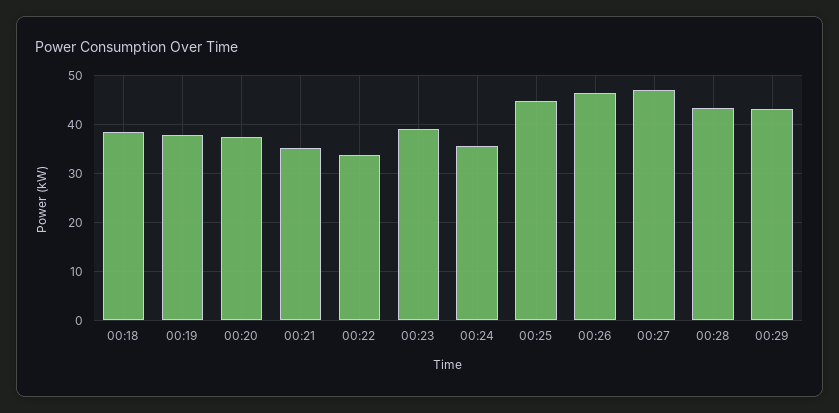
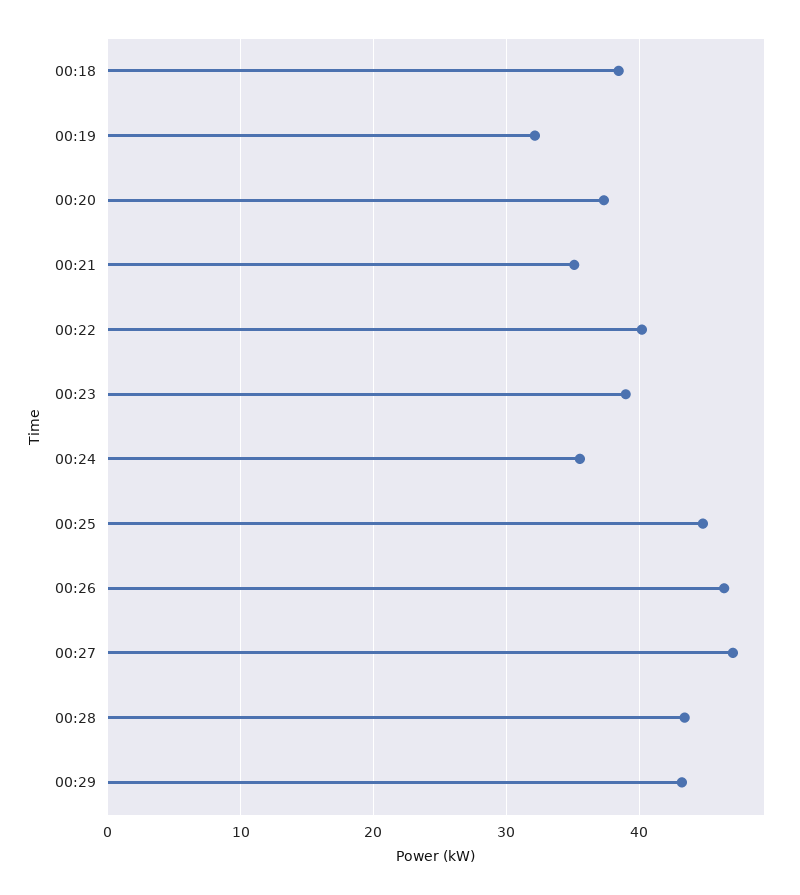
  {
    "00:18": 38,
-   "00:19": 38,
+   "00:19": 32,
    "00:20": 37,
    "00:21": 35,
-   "00:22": 34,
+   "00:22": 40,
    "00:23": 39,
    "00:24": 36,
    "00:25": 45,
    "00:26": 46,
    "00:27": 47,
    "00:28": 43,
    "00:29": 43
  }

